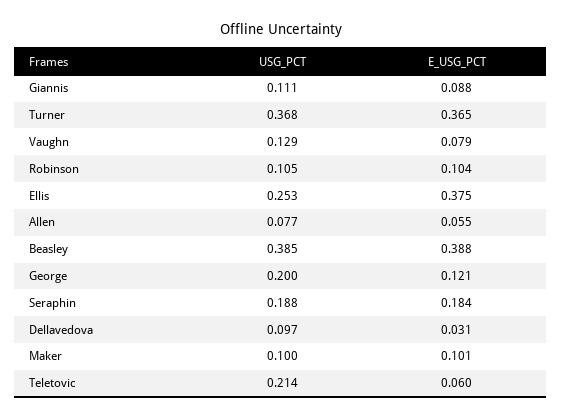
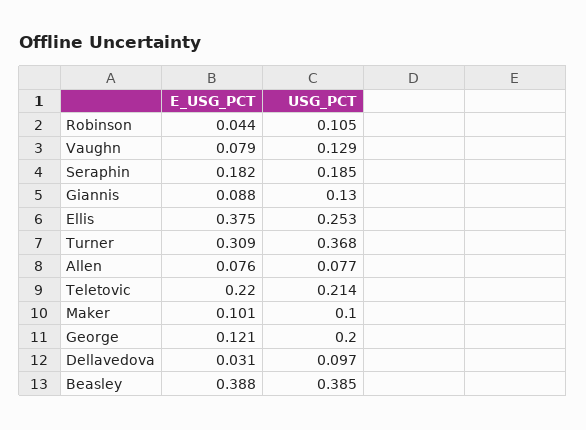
  {
    "USG_PCT": {
-     "Giannis": 0.111,
+     "Giannis": 0.13,
      "Turner": 0.368,
      "Vaughn": 0.129,
      "Robinson": 0.105,
      "Ellis": 0.253,
      "Allen": 0.077,
      "Beasley": 0.385,
      "George": 0.2,
-     "Seraphin": 0.188,
+     "Seraphin": 0.185,
      "Dellavedova": 0.097,
      "Maker": 0.1,
      "Teletovic": 0.214
    },
    "E_USG_PCT": {
      "Giannis": 0.088,
-     "Turner": 0.365,
+     "Turner": 0.309,
      "Vaughn": 0.079,
-     "Robinson": 0.104,
+     "Robinson": 0.044,
      "Ellis": 0.375,
-     "Allen": 0.055,
+     "Allen": 0.076,
      "Beasley": 0.388,
      "George": 0.121,
-     "Seraphin": 0.184,
+     "Seraphin": 0.182,
      "Dellavedova": 0.031,
      "Maker": 0.101,
-     "Teletovic": 0.06
+     "Teletovic": 0.22
    }
  }

